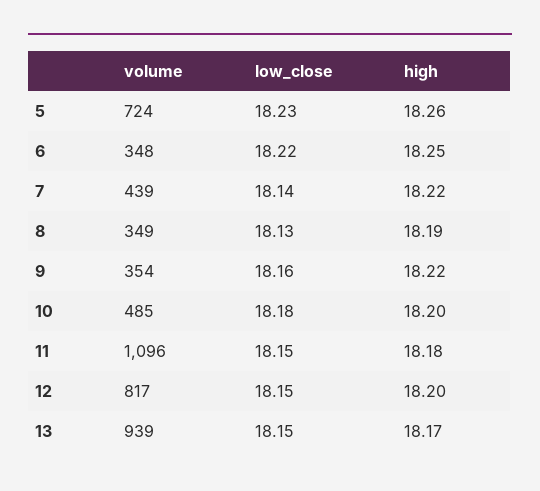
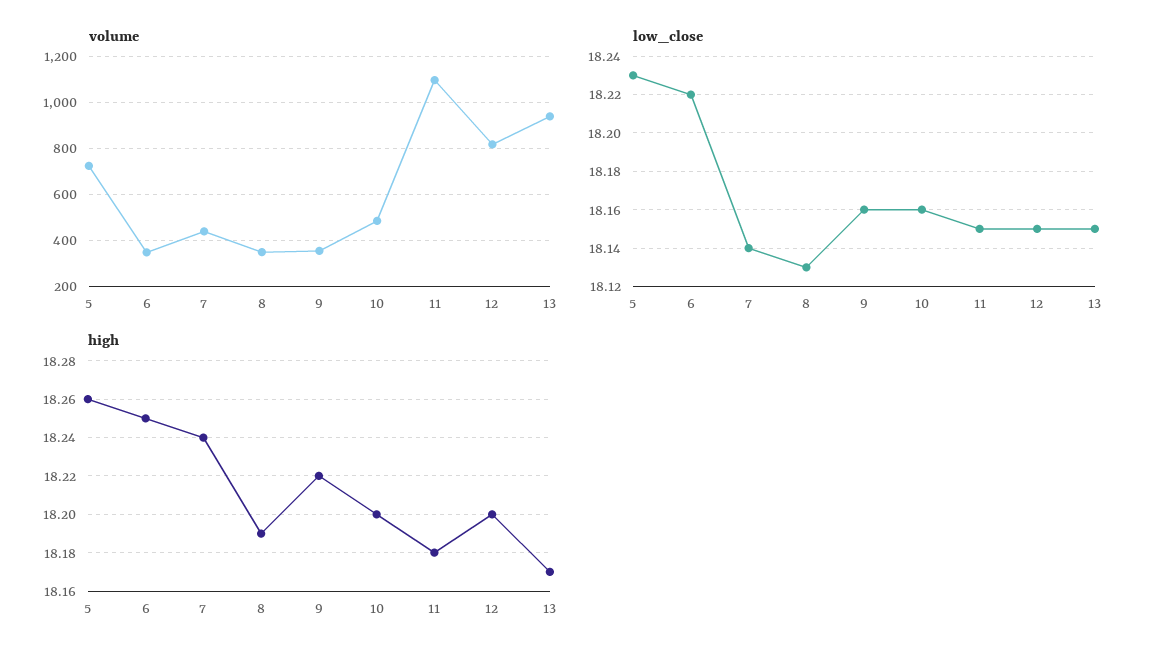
  {
    "volume": {
      "5": 724,
      "6": 348,
      "7": 439,
      "8": 349,
      "9": 354,
      "10": 485,
      "11": 1096,
      "12": 817,
      "13": 939
    },
    "low_close": {
      "5": 18.23,
      "6": 18.22,
      "7": 18.14,
      "8": 18.13,
      "9": 18.16,
-     "10": 18.18,
+     "10": 18.16,
      "11": 18.15,
      "12": 18.15,
      "13": 18.15
    },
    "high": {
      "5": 18.26,
      "6": 18.25,
-     "7": 18.22,
+     "7": 18.24,
      "8": 18.19,
      "9": 18.22,
      "10": 18.2,
      "11": 18.18,
      "12": 18.2,
      "13": 18.17
    }
  }

